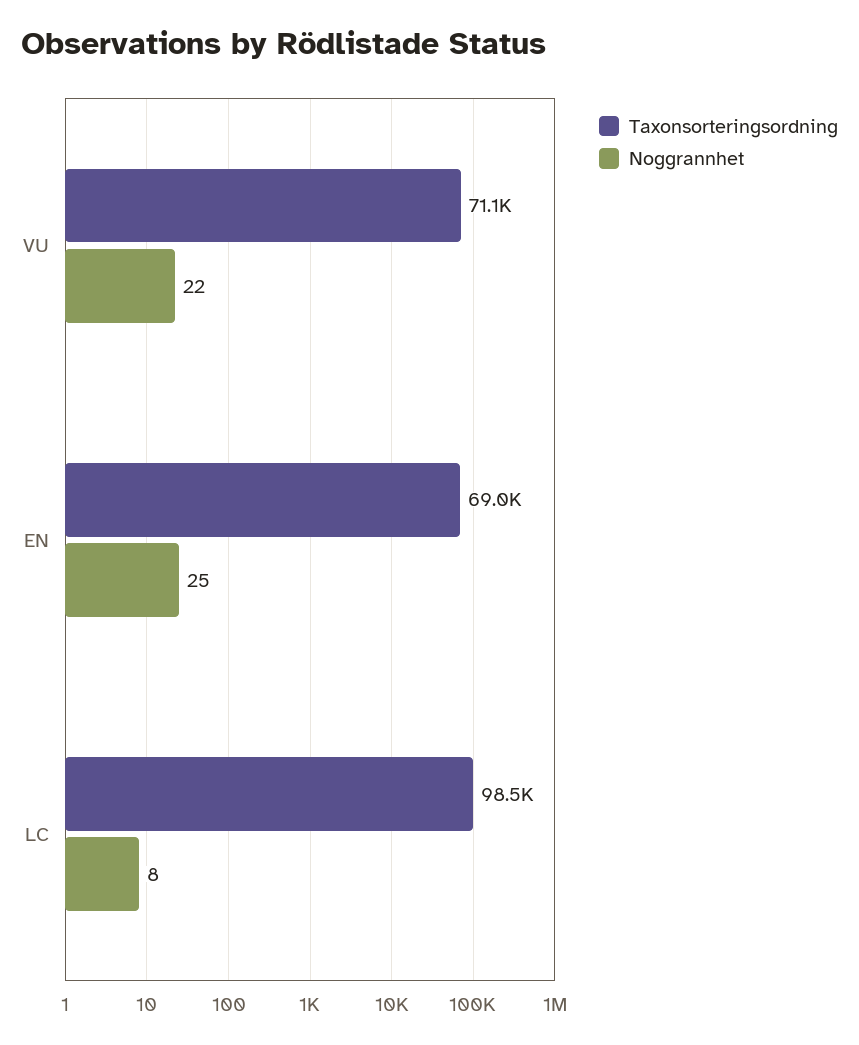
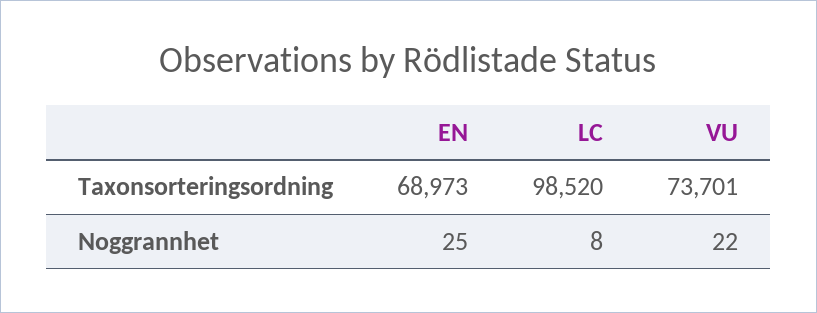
  {
    "Taxonsorteringsordning": {
-     "VU": 71100,
+     "VU": 73701,
      "EN": 68973,
      "LC": 98520
    },
    "Noggrannhet": {
      "VU": 22,
      "EN": 25,
      "LC": 8
    }
  }

